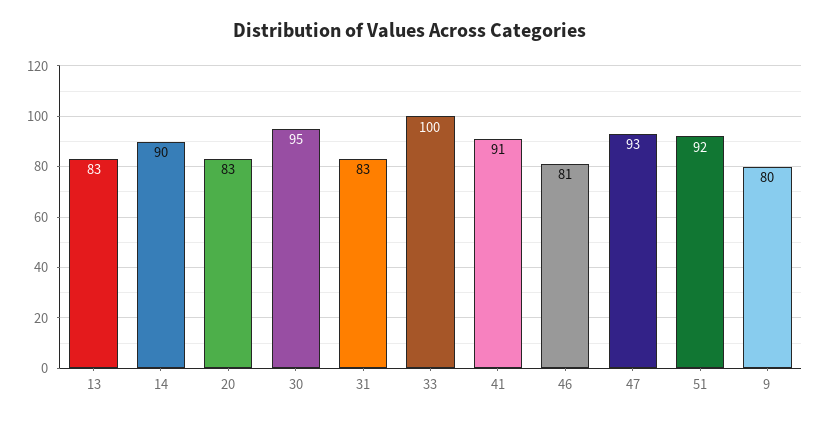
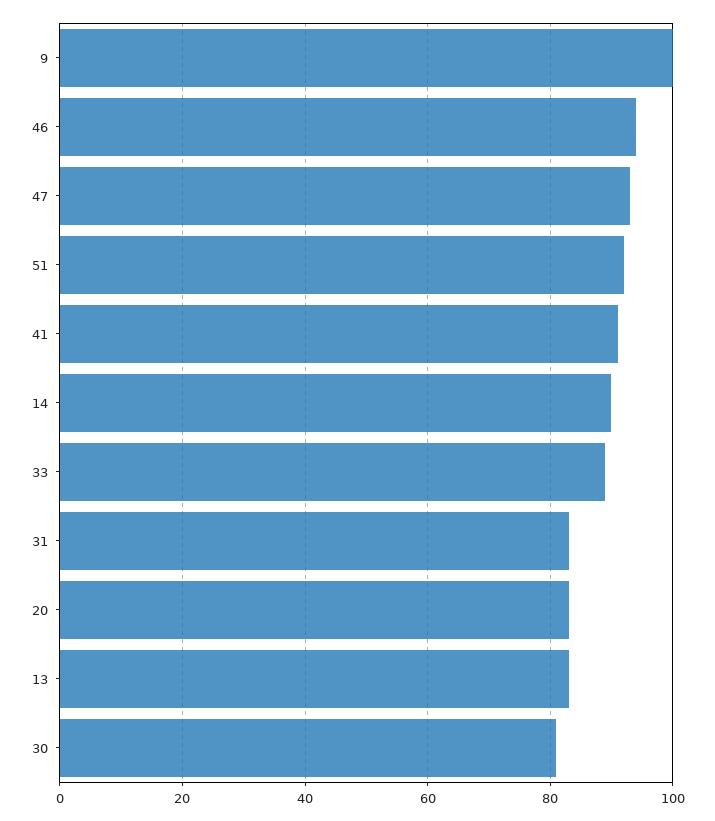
  {
    "13": 83,
    "14": 90,
    "20": 83,
-   "30": 95,
+   "30": 80,
    "31": 83,
-   "33": 100,
+   "33": 90,
    "41": 91,
-   "46": 81,
+   "46": 95,
    "47": 93,
    "51": 92,
-   "9": 80
+   "9": 100
  }

